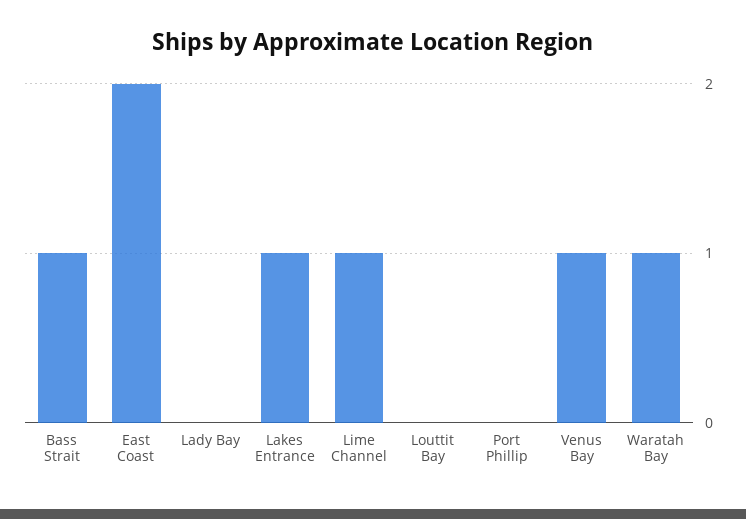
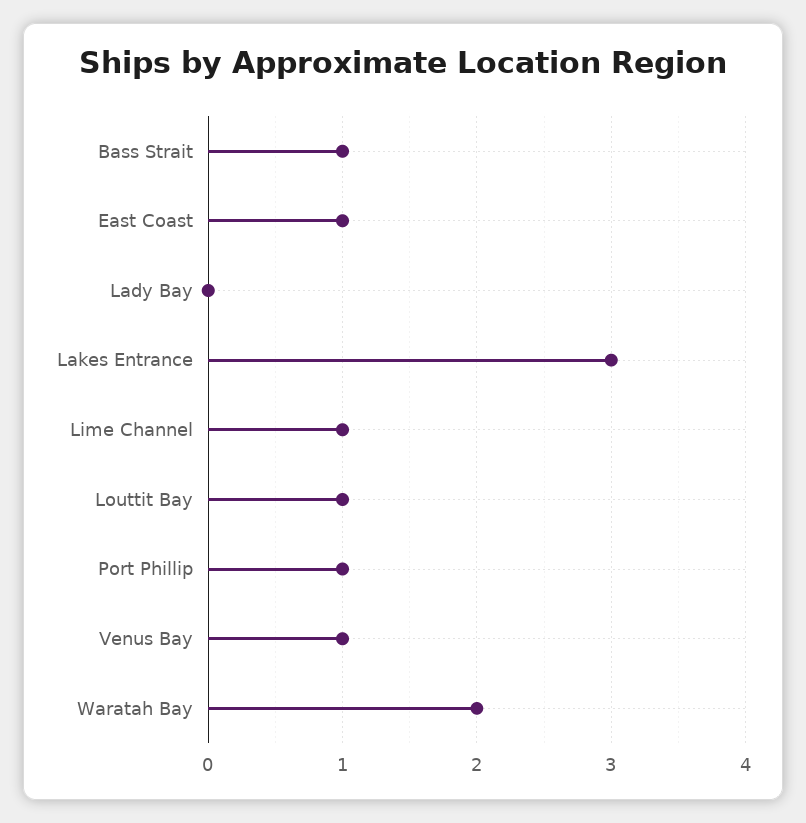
  {
    "Bass Strait": 1,
-   "East Coast": 2,
+   "East Coast": 1,
    "Lady Bay": 0,
-   "Lakes Entrance": 1,
+   "Lakes Entrance": 3,
    "Lime Channel": 1,
-   "Louttit Bay": 0,
+   "Louttit Bay": 1,
-   "Port Phillip": 0,
+   "Port Phillip": 1,
    "Venus Bay": 1,
-   "Waratah Bay": 1
+   "Waratah Bay": 2
  }

